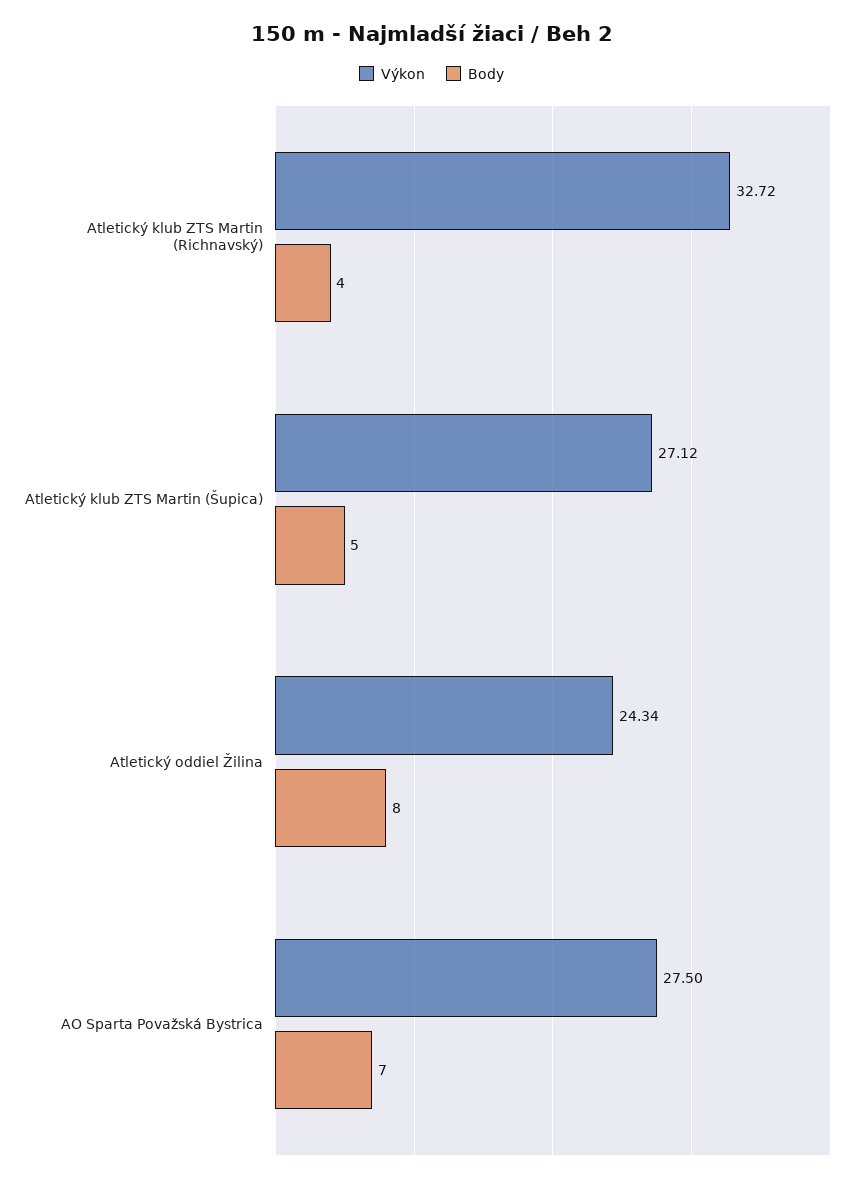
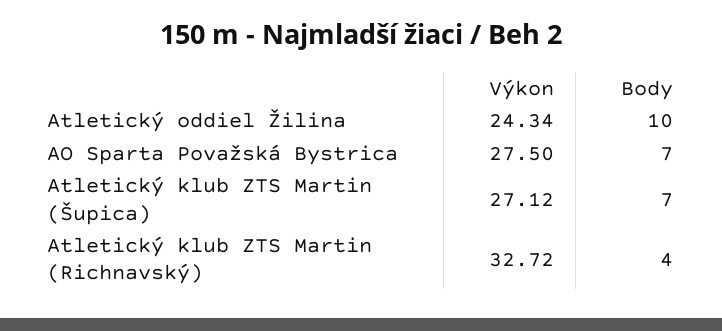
  {
    "Výkon": {
      "Atletický klub ZTS Martin (Richnavský)": 32.72,
      "Atletický klub ZTS Martin (Šupica)": 27.12,
      "Atletický oddiel Žilina": 24.34,
      "AO Sparta Považská Bystrica": 27.5
    },
    "Body": {
      "Atletický klub ZTS Martin (Richnavský)": 4,
-     "Atletický klub ZTS Martin (Šupica)": 5,
+     "Atletický klub ZTS Martin (Šupica)": 7,
-     "Atletický oddiel Žilina": 8,
+     "Atletický oddiel Žilina": 10,
      "AO Sparta Považská Bystrica": 7
    }
  }

